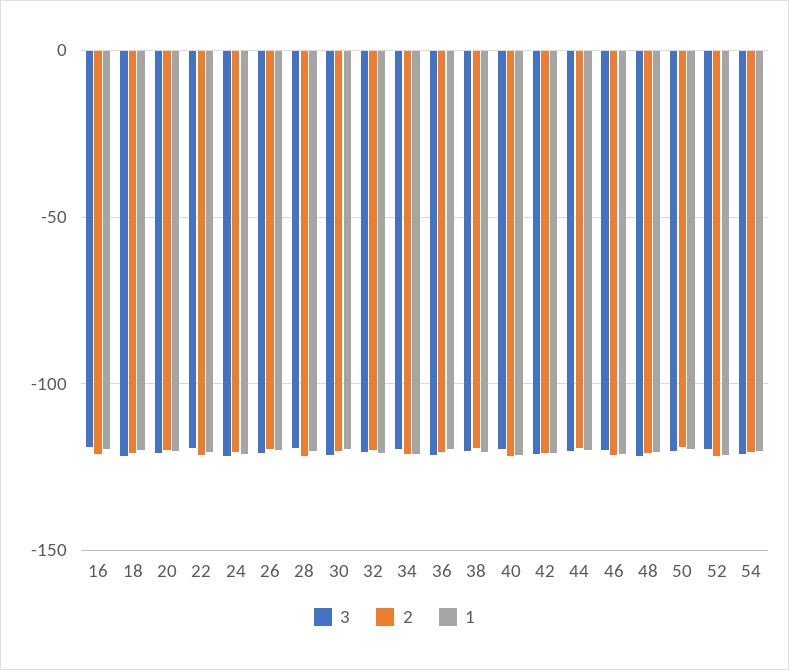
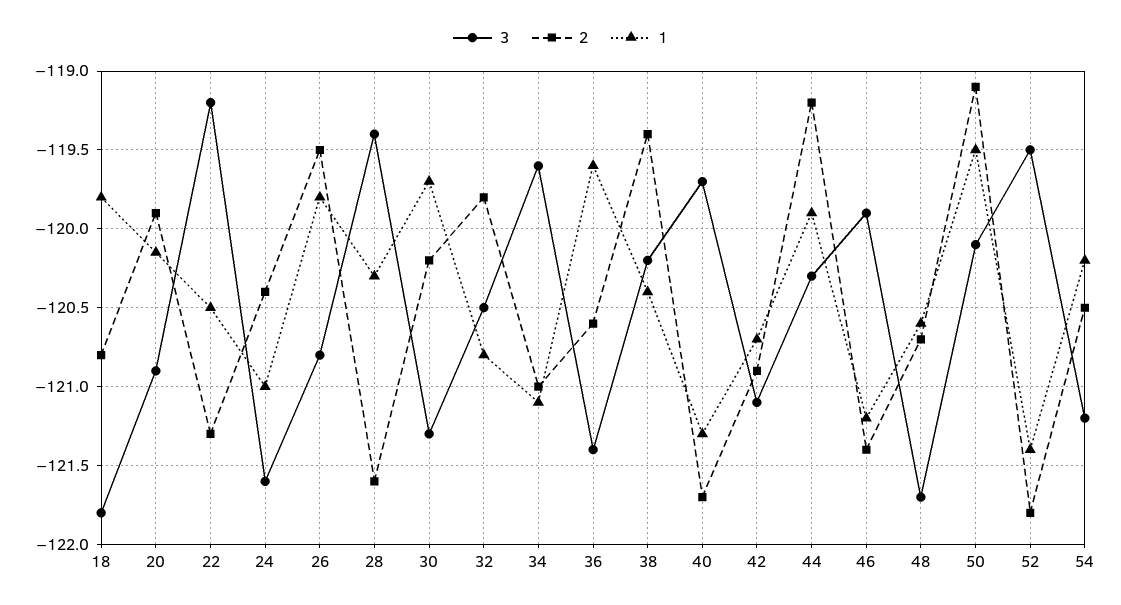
  {
    "3": {
-     "16": -120,
      "18": -121.8,
      "20": -120.9,
      "22": -119.2,
      "24": -121.6,
      "26": -120.8,
      "28": -119.4,
      "30": -121.3,
      "32": -120.5,
      "34": -119.6,
      "36": -121.4,
      "38": -120.2,
      "40": -119.7,
      "42": -121.1,
      "44": -120.3,
      "46": -119.9,
      "48": -121.7,
      "50": -120.1,
      "52": -119.5,
      "54": -121.2
    },
    "2": {
-     "16": -120,
      "18": -120.8,
      "20": -119.9,
      "22": -121.3,
      "24": -120.4,
      "26": -119.5,
      "28": -121.6,
      "30": -120.2,
      "32": -119.8,
      "34": -121,
      "36": -120.6,
      "38": -119.4,
      "40": -121.7,
      "42": -120.9,
      "44": -119.2,
      "46": -121.4,
      "48": -120.7,
      "50": -119.1,
      "52": -121.8,
      "54": -120.5
    },
    "1": {
-     "16": -120,
      "18": -119.8,
      "20": -120.15,
      "22": -120.5,
      "24": -121,
      "26": -119.8,
      "28": -120.3,
      "30": -119.7,
      "32": -120.8,
      "34": -121.1,
      "36": -119.6,
      "38": -120.4,
      "40": -121.3,
      "42": -120.7,
      "44": -119.9,
      "46": -121.2,
      "48": -120.6,
      "50": -119.5,
      "52": -121.4,
      "54": -120.2
    }
  }

